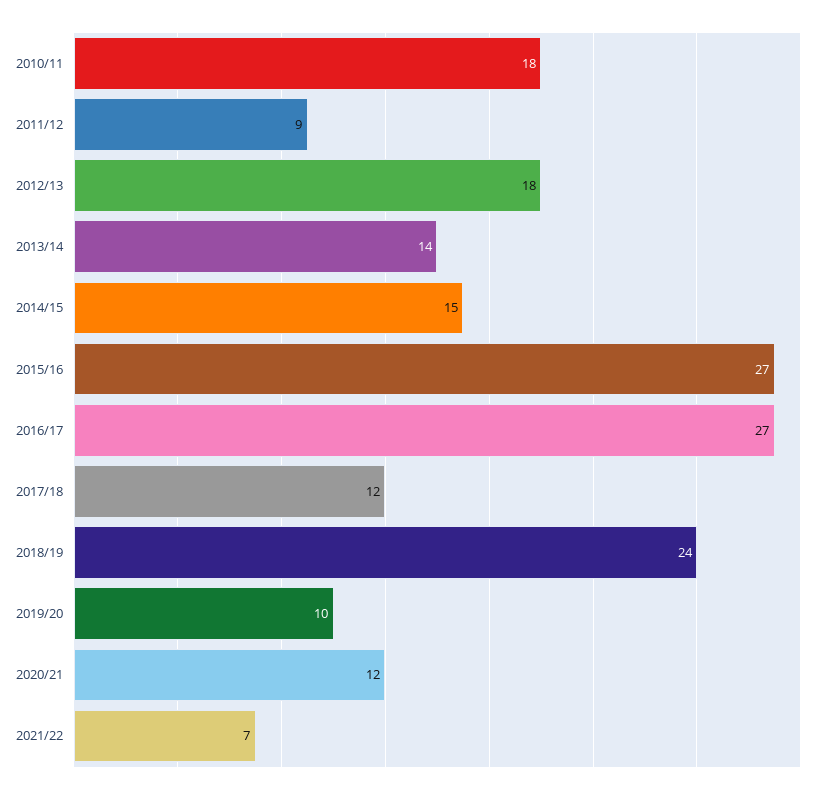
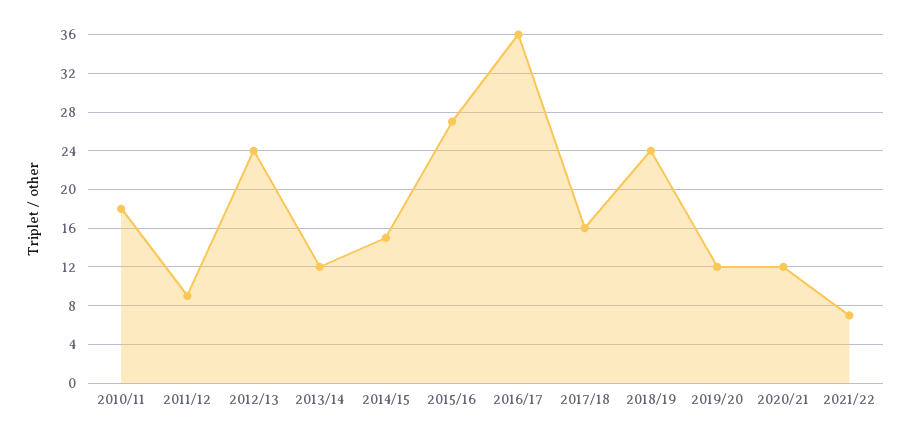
  {
    "2010/11": 18,
    "2011/12": 9,
-   "2012/13": 18,
+   "2012/13": 24,
-   "2013/14": 14,
+   "2013/14": 12,
    "2014/15": 15,
    "2015/16": 27,
-   "2016/17": 27,
+   "2016/17": 36,
-   "2017/18": 12,
+   "2017/18": 16,
    "2018/19": 24,
-   "2019/20": 10,
+   "2019/20": 12,
    "2020/21": 12,
    "2021/22": 7
  }

